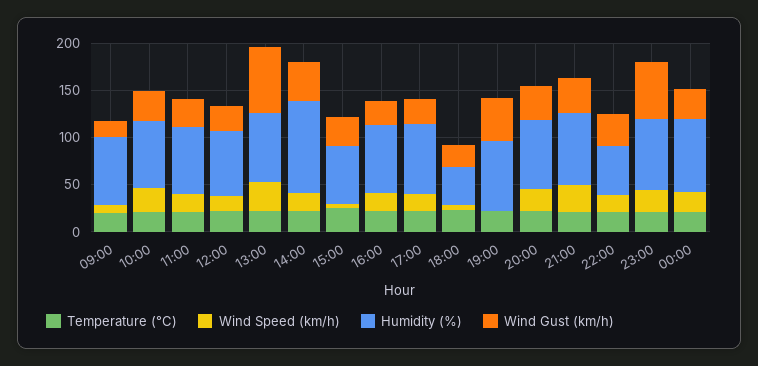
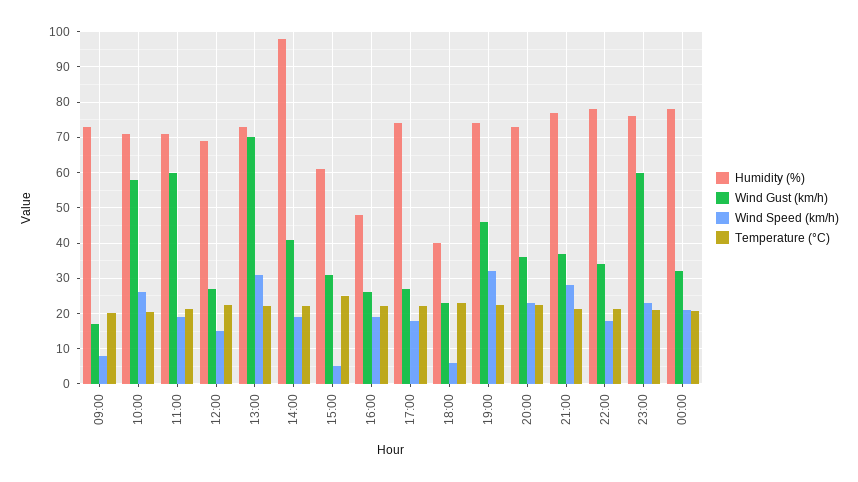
  {
    "Temperature (°C)": {
      "09:00": 20,
      "10:00": 20,
      "11:00": 22,
      "12:00": 22,
      "13:00": 22,
      "14:00": 22,
      "15:00": 24,
      "16:00": 22,
      "17:00": 22,
      "18:00": 22,
      "19:00": 22,
      "20:00": 22,
      "21:00": 22,
      "22:00": 22,
      "23:00": 20,
      "00:00": 20
    },
    "Wind Speed (km/h)": {
      "09:00": 8,
      "10:00": 26,
      "11:00": 20,
      "12:00": 16,
      "13:00": 32,
      "14:00": 20,
      "15:00": 6,
      "16:00": 20,
      "17:00": 18,
      "18:00": 6,
-     "19:00": 0,
+     "19:00": 32,
      "20:00": 24,
      "21:00": 28,
      "22:00": 18,
      "23:00": 24,
      "00:00": 22
    },
    "Humidity (%)": {
      "09:00": 74,
      "10:00": 72,
      "11:00": 72,
      "12:00": 70,
      "13:00": 74,
      "14:00": 98,
      "15:00": 62,
-     "16:00": 70,
+     "16:00": 48,
      "17:00": 74,
      "18:00": 40,
      "19:00": 74,
      "20:00": 74,
      "21:00": 78,
-     "22:00": 50,
+     "22:00": 78,
      "23:00": 76,
      "00:00": 78
    },
    "Wind Gust (km/h)": {
      "09:00": 18,
-     "10:00": 30,
+     "10:00": 58,
-     "11:00": 30,
+     "11:00": 60,
      "12:00": 28,
      "13:00": 70,
      "14:00": 42,
      "15:00": 32,
      "16:00": 26,
      "17:00": 28,
      "18:00": 24,
      "19:00": 46,
      "20:00": 36,
      "21:00": 38,
      "22:00": 34,
      "23:00": 60,
      "00:00": 32
    }
  }

